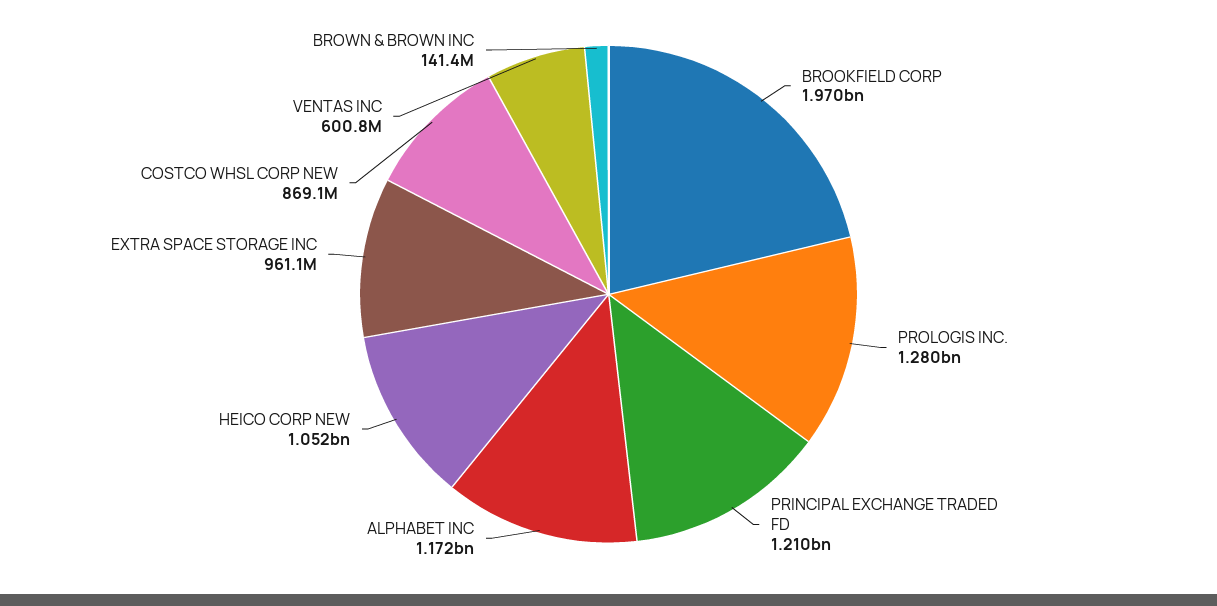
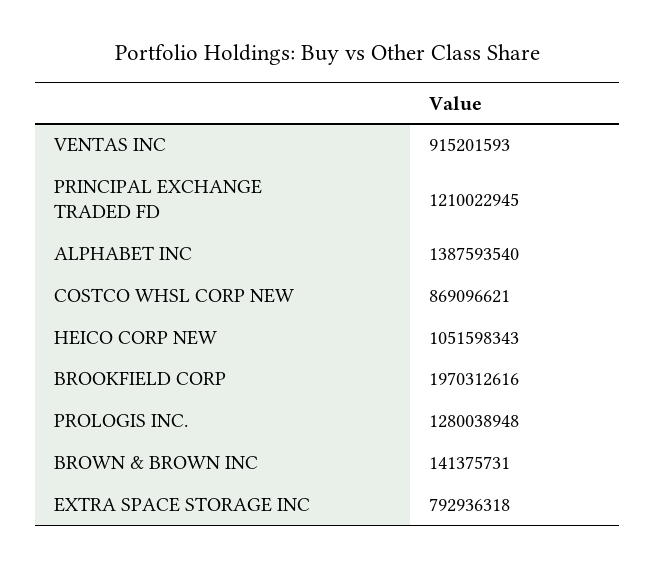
  {
    "BROOKFIELD CORP": 1970312616,
    "PROLOGIS INC.": 1280038948,
    "PRINCIPAL EXCHANGE TRADED FD": 1210022945,
-   "ALPHABET INC": 1172000000,
+   "ALPHABET INC": 1387593540,
    "HEICO CORP NEW": 1051598343,
-   "EXTRA SPACE STORAGE INC": 961100000,
+   "EXTRA SPACE STORAGE INC": 792936318,
    "COSTCO WHSL CORP NEW": 869096621,
-   "VENTAS INC": 600800000,
+   "VENTAS INC": 915201593,
    "BROWN & BROWN INC": 141375731
  }

